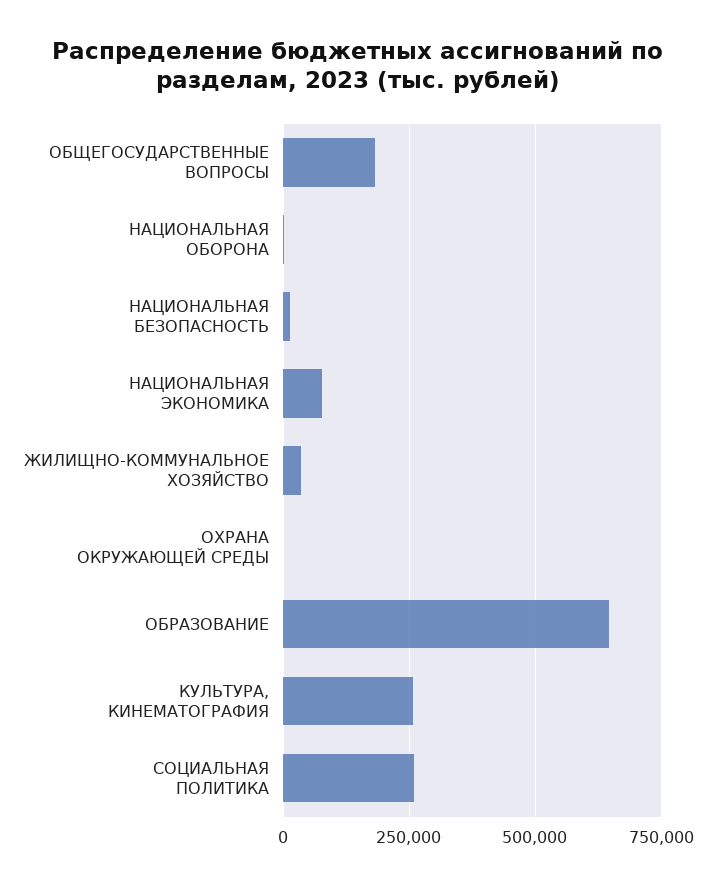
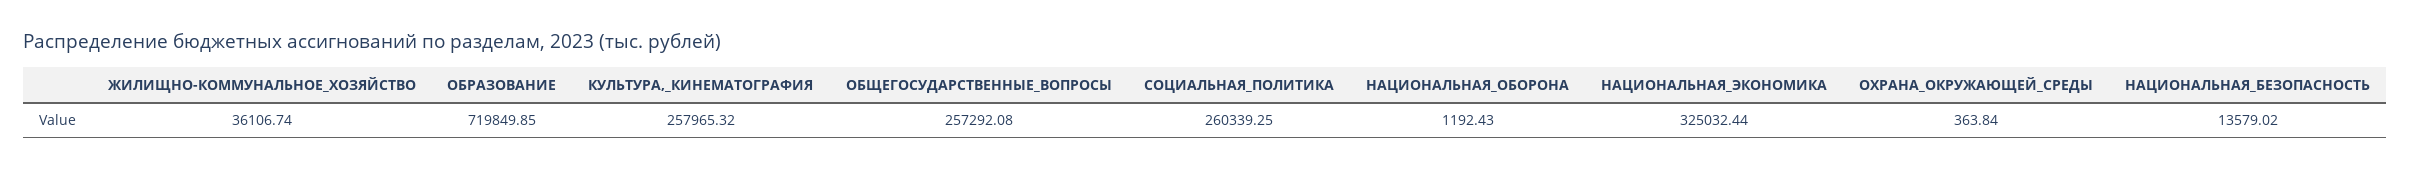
  {
-   "ОБЩЕГОСУДАРСТВЕННЫЕ ВОПРОСЫ": 175000,
+   "ОБЩЕГОСУДАРСТВЕННЫЕ ВОПРОСЫ": 257292.08,
    "НАЦИОНАЛЬНАЯ ОБОРОНА": 1192.43,
    "НАЦИОНАЛЬНАЯ БЕЗОПАСНОСТЬ": 13579.02,
-   "НАЦИОНАЛЬНАЯ ЭКОНОМИКА": 75000,
+   "НАЦИОНАЛЬНАЯ ЭКОНОМИКА": 325032.44,
    "ЖИЛИЩНО-КОММУНАЛЬНОЕ ХОЗЯЙСТВО": 36106.74,
    "ОХРАНА ОКРУЖАЮЩЕЙ СРЕДЫ": 363.84,
-   "ОБРАЗОВАНИЕ": 650000,
+   "ОБРАЗОВАНИЕ": 719849.85,
    "КУЛЬТУРА, КИНЕМАТОГРАФИЯ": 257965.32,
    "СОЦИАЛЬНАЯ ПОЛИТИКА": 260339.25
  }

